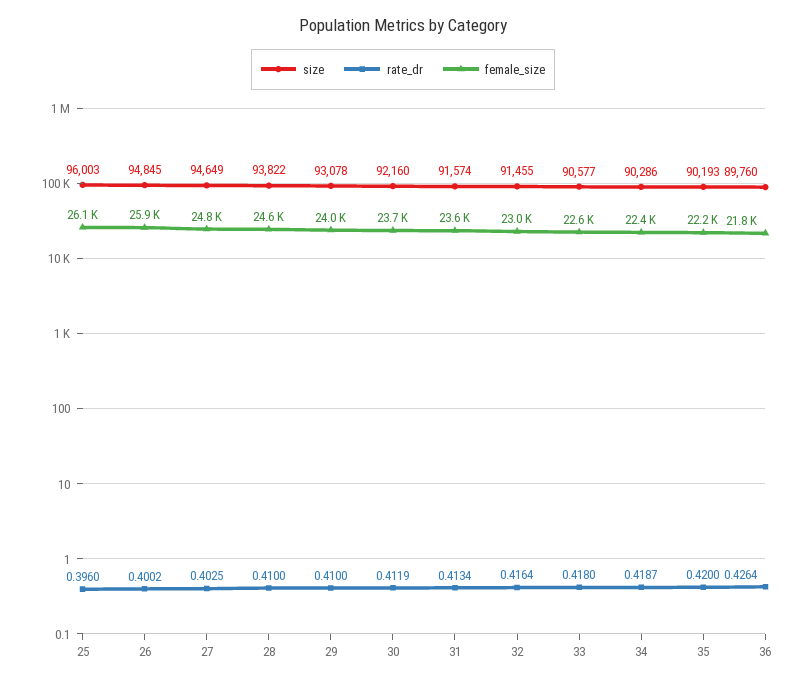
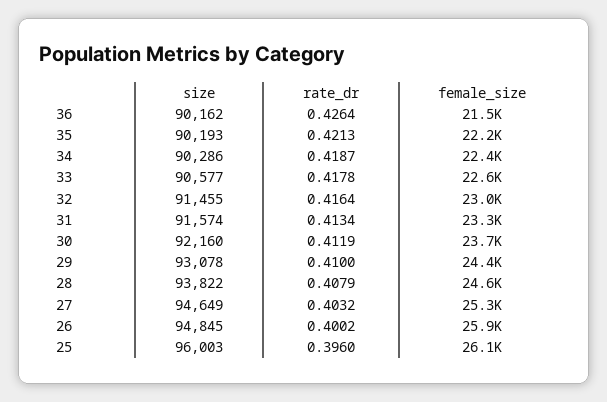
  {
    "size": {
      "25": 96003,
      "26": 94845,
      "27": 94649,
      "28": 93822,
      "29": 93078,
      "30": 92160,
      "31": 91574,
      "32": 91455,
      "33": 90577,
      "34": 90286,
      "35": 90193,
-     "36": 89760
+     "36": 90162
    },
    "rate_dr": {
      "25": 0.396,
      "26": 0.4002,
-     "27": 0.4025,
+     "27": 0.4032,
-     "28": 0.41,
+     "28": 0.4079,
      "29": 0.41,
      "30": 0.4119,
      "31": 0.4134,
      "32": 0.4164,
-     "33": 0.418,
+     "33": 0.4178,
      "34": 0.4187,
-     "35": 0.42,
+     "35": 0.4213,
      "36": 0.4264
    },
    "female_size": {
      "25": 26100,
      "26": 25900,
-     "27": 24800,
+     "27": 25300,
      "28": 24600,
-     "29": 24000,
+     "29": 24400,
      "30": 23700,
-     "31": 23600,
+     "31": 23300,
      "32": 23000,
      "33": 22600,
      "34": 22400,
      "35": 22200,
-     "36": 21800
+     "36": 21500
    }
  }

